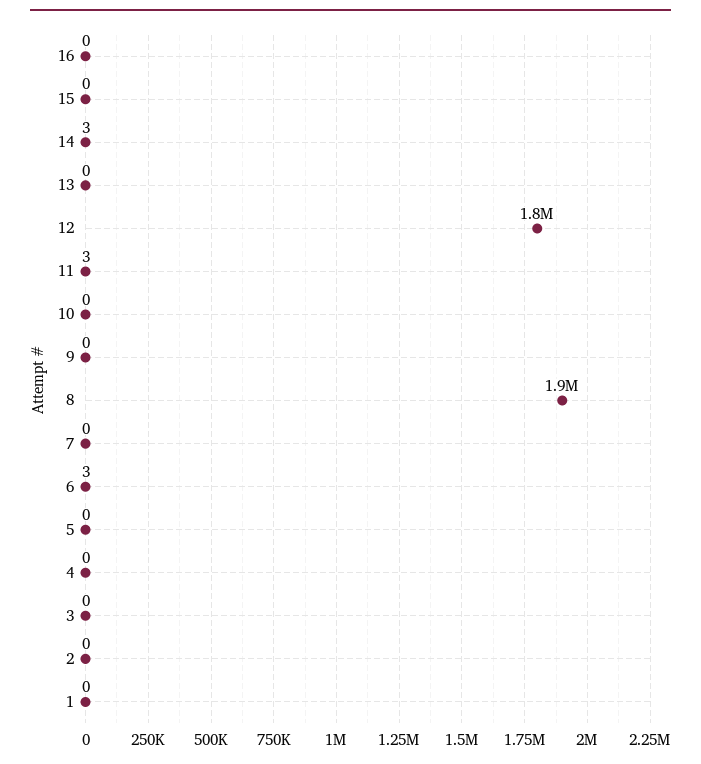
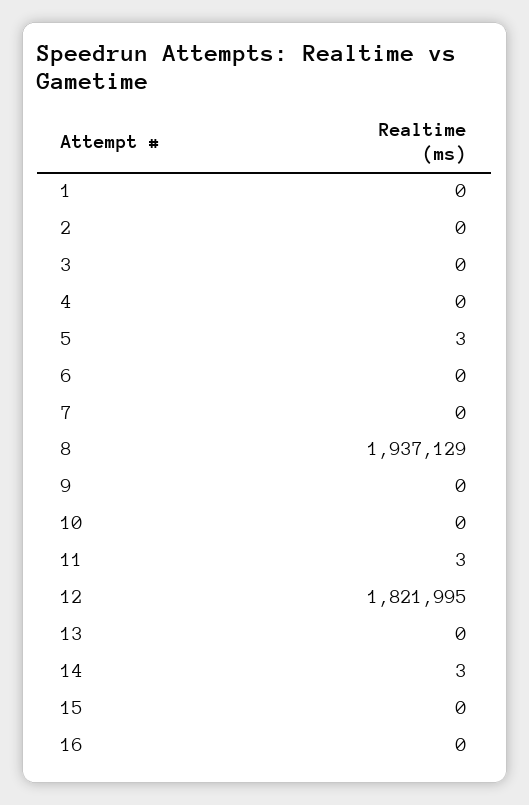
  {
    "16": 0,
    "15": 0,
    "14": 3,
    "13": 0,
    "12": 1821995,
    "11": 3,
    "10": 0,
    "9": 0,
    "8": 1937129,
    "7": 0,
-   "6": 3,
+   "6": 0,
-   "5": 0,
+   "5": 3,
    "4": 0,
    "3": 0,
    "2": 0,
    "1": 0
  }

